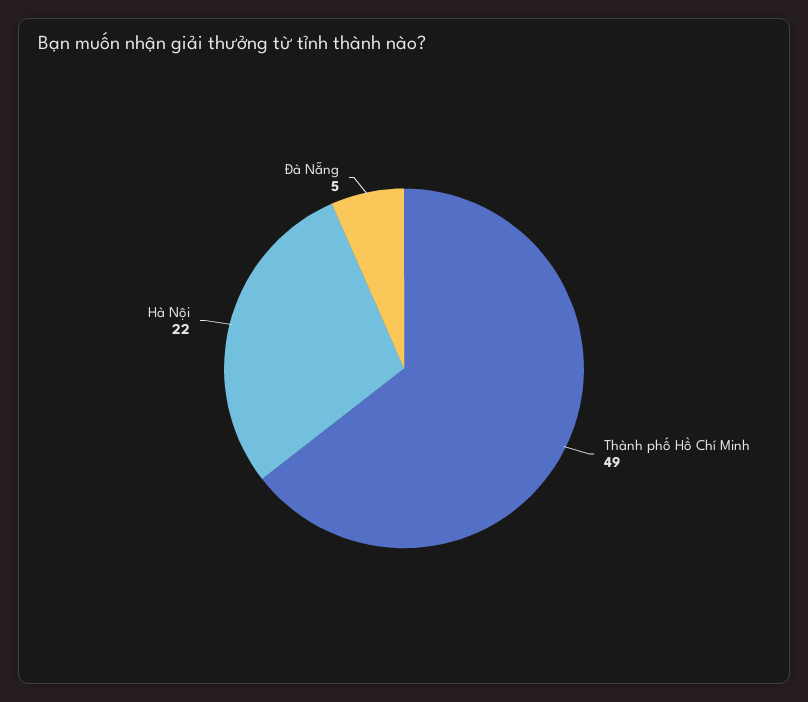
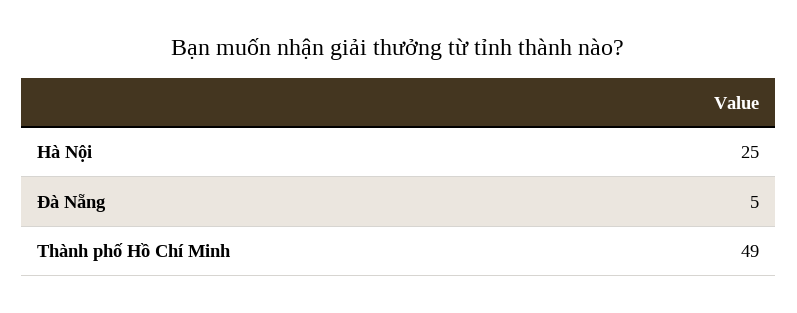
  {
    "Thành phố Hồ Chí Minh": 49,
-   "Hà Nội": 22,
+   "Hà Nội": 25,
    "Đà Nẵng": 5
  }

